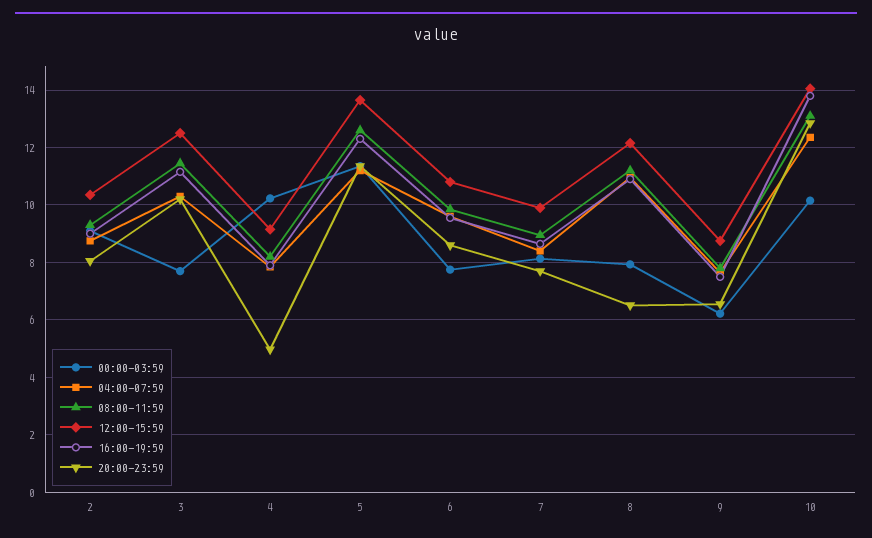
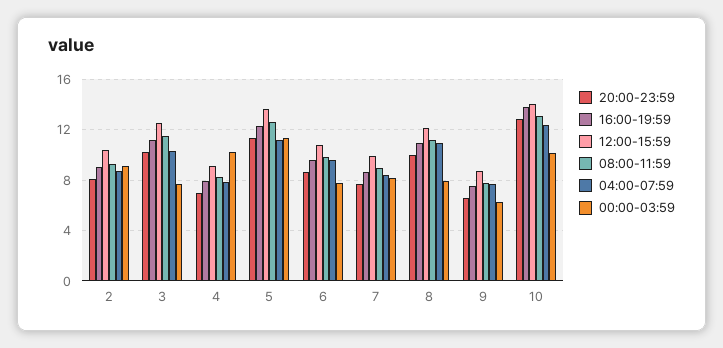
  {
    "00:00-03:59": {
      "2": 9,
      "3": 7.75,
      "4": 10.25,
      "5": 11.25,
      "6": 7.75,
      "7": 8.25,
      "8": 8,
      "9": 6.25,
      "10": 10.25
    },
    "04:00-07:59": {
      "2": 8.75,
      "3": 10.25,
      "4": 7.75,
      "5": 11.25,
      "6": 9.5,
      "7": 8.5,
      "8": 11,
      "9": 7.75,
      "10": 12.25
    },
    "08:00-11:59": {
      "2": 9.25,
      "3": 11.5,
      "4": 8.25,
      "5": 12.5,
      "6": 9.75,
      "7": 9,
      "8": 11.25,
      "9": 7.75,
      "10": 13
    },
    "12:00-15:59": {
      "2": 10.25,
      "3": 12.5,
      "4": 9.25,
      "5": 13.75,
      "6": 10.75,
      "7": 10,
      "8": 12.25,
      "9": 8.75,
      "10": 14
    },
    "16:00-19:59": {
      "2": 9,
      "3": 11.25,
      "4": 8,
      "5": 12.25,
      "6": 9.5,
      "7": 8.75,
      "8": 11,
      "9": 7.5,
      "10": 13.75
    },
    "20:00-23:59": {
      "2": 8,
      "3": 10.25,
-     "4": 5,
+     "4": 7,
      "5": 11.25,
      "6": 8.5,
      "7": 7.75,
-     "8": 6.5,
+     "8": 10,
      "9": 6.5,
      "10": 12.75
    }
  }

